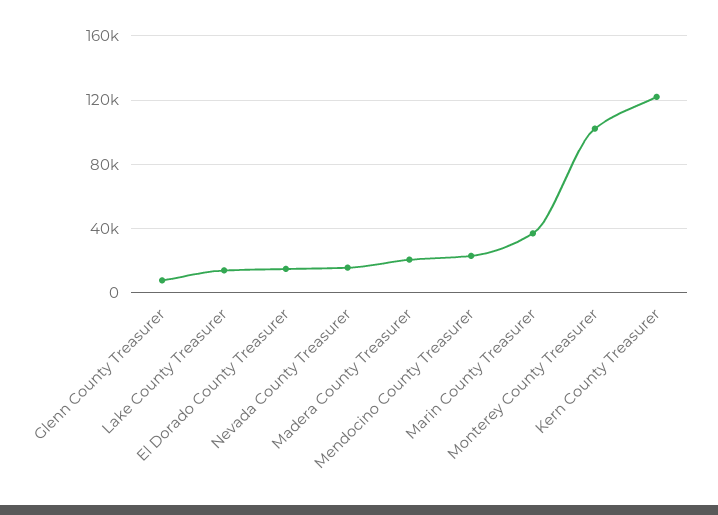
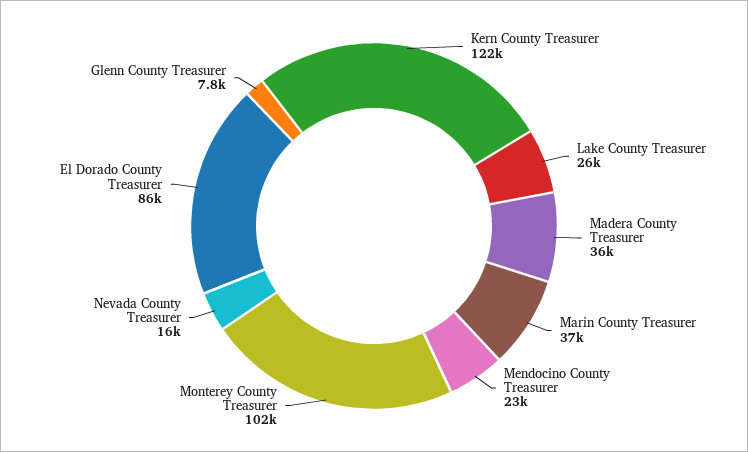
  {
    "Glenn County Treasurer": 7800,
-   "Lake County Treasurer": 15000,
+   "Lake County Treasurer": 26000,
-   "El Dorado County Treasurer": 15000,
+   "El Dorado County Treasurer": 86000,
    "Nevada County Treasurer": 16000,
-   "Madera County Treasurer": 20000,
+   "Madera County Treasurer": 36000,
    "Mendocino County Treasurer": 23000,
    "Marin County Treasurer": 37000,
    "Monterey County Treasurer": 102000,
    "Kern County Treasurer": 122000
  }

